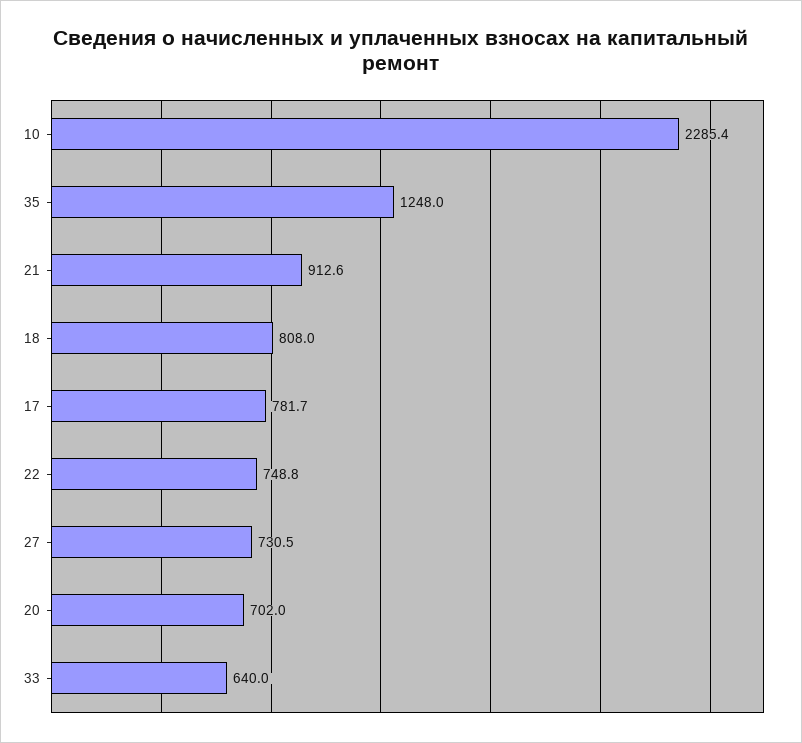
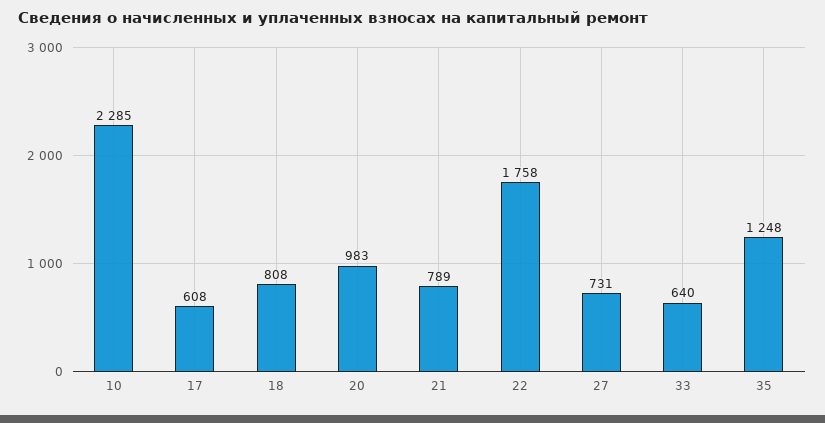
  {
    "10": 2285.4,
    "35": 1248,
-   "21": 912.6,
+   "21": 789,
    "18": 808,
-   "17": 781.7,
+   "17": 608,
-   "22": 748.8,
+   "22": 1758,
    "27": 730.5,
-   "20": 702,
+   "20": 983,
    "33": 640
  }

